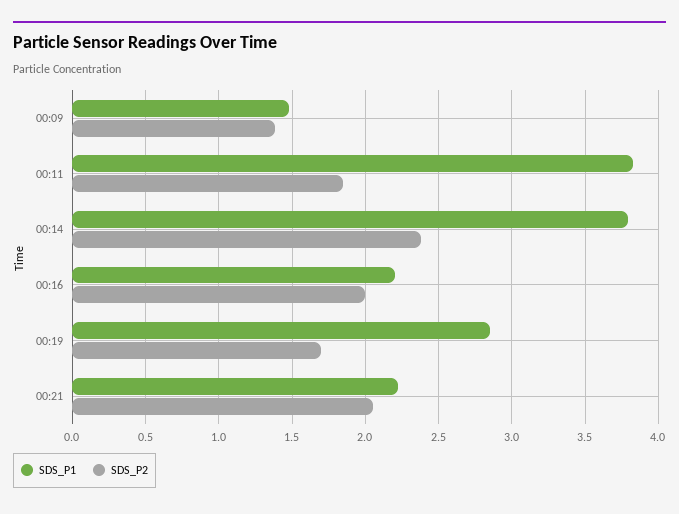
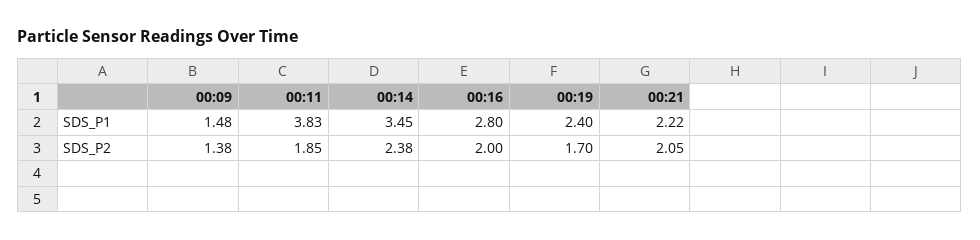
  {
    "SDS_P1": {
      "00:09": 1.48,
      "00:11": 3.83,
-     "00:14": 3.8,
+     "00:14": 3.45,
-     "00:16": 2.2,
+     "00:16": 2.8,
-     "00:19": 2.85,
+     "00:19": 2.4,
      "00:21": 2.22
    },
    "SDS_P2": {
      "00:09": 1.38,
      "00:11": 1.85,
      "00:14": 2.38,
      "00:16": 2,
      "00:19": 1.7,
      "00:21": 2.05
    }
  }

